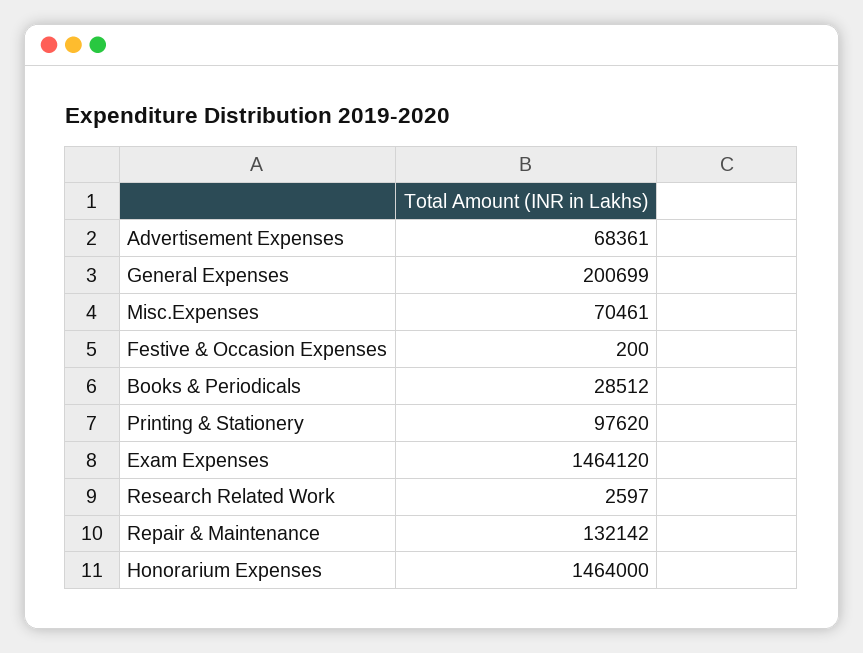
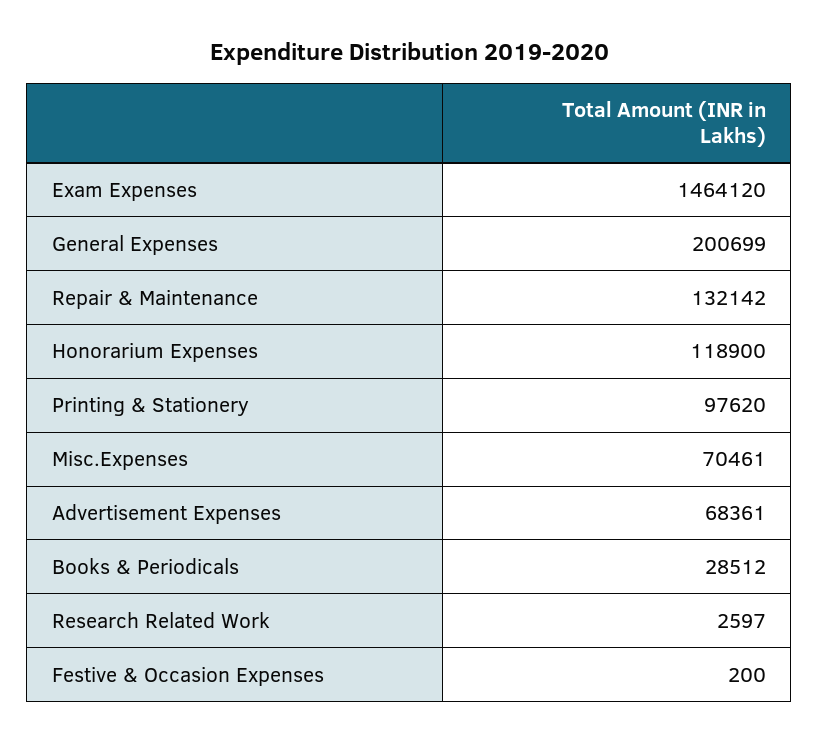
  {
    "Advertisement Expenses": 68361,
    "General Expenses": 200699,
    "Misc.Expenses": 70461,
    "Festive & Occasion Expenses": 200,
    "Books & Periodicals": 28512,
    "Printing & Stationery": 97620,
    "Exam Expenses": 1464120,
    "Research Related Work": 2597,
    "Repair & Maintenance": 132142,
-   "Honorarium Expenses": 1464000
+   "Honorarium Expenses": 118900
  }

